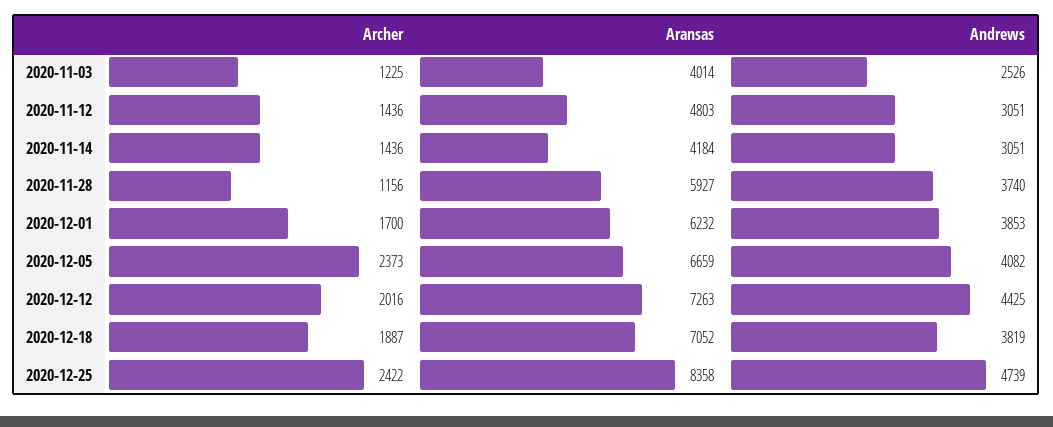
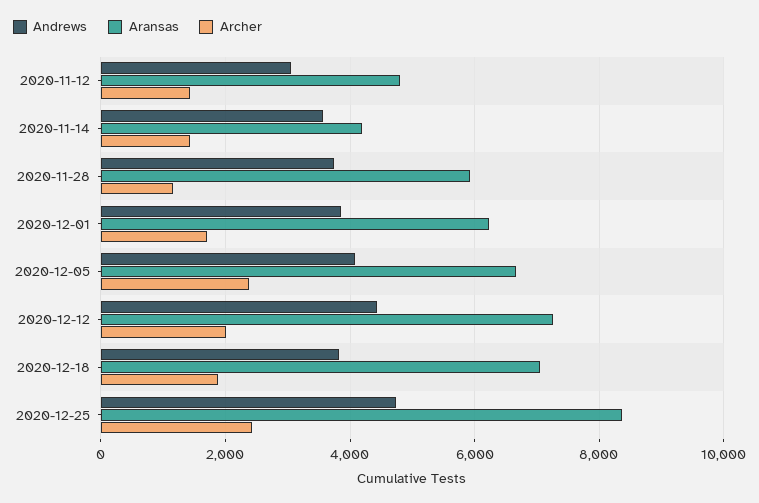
  {
    "Archer": {
-     "2020-11-03": 1225,
      "2020-11-12": 1436,
      "2020-11-14": 1436,
      "2020-11-28": 1156,
      "2020-12-01": 1700,
      "2020-12-05": 2373,
      "2020-12-12": 2016,
      "2020-12-18": 1887,
      "2020-12-25": 2422
    },
    "Aransas": {
-     "2020-11-03": 4014,
      "2020-11-12": 4803,
      "2020-11-14": 4184,
      "2020-11-28": 5927,
      "2020-12-01": 6232,
      "2020-12-05": 6659,
      "2020-12-12": 7263,
      "2020-12-18": 7052,
      "2020-12-25": 8358
    },
    "Andrews": {
-     "2020-11-03": 2526,
      "2020-11-12": 3051,
-     "2020-11-14": 3051,
+     "2020-11-14": 3600,
      "2020-11-28": 3740,
      "2020-12-01": 3853,
      "2020-12-05": 4082,
      "2020-12-12": 4425,
      "2020-12-18": 3819,
      "2020-12-25": 4739
    }
  }

